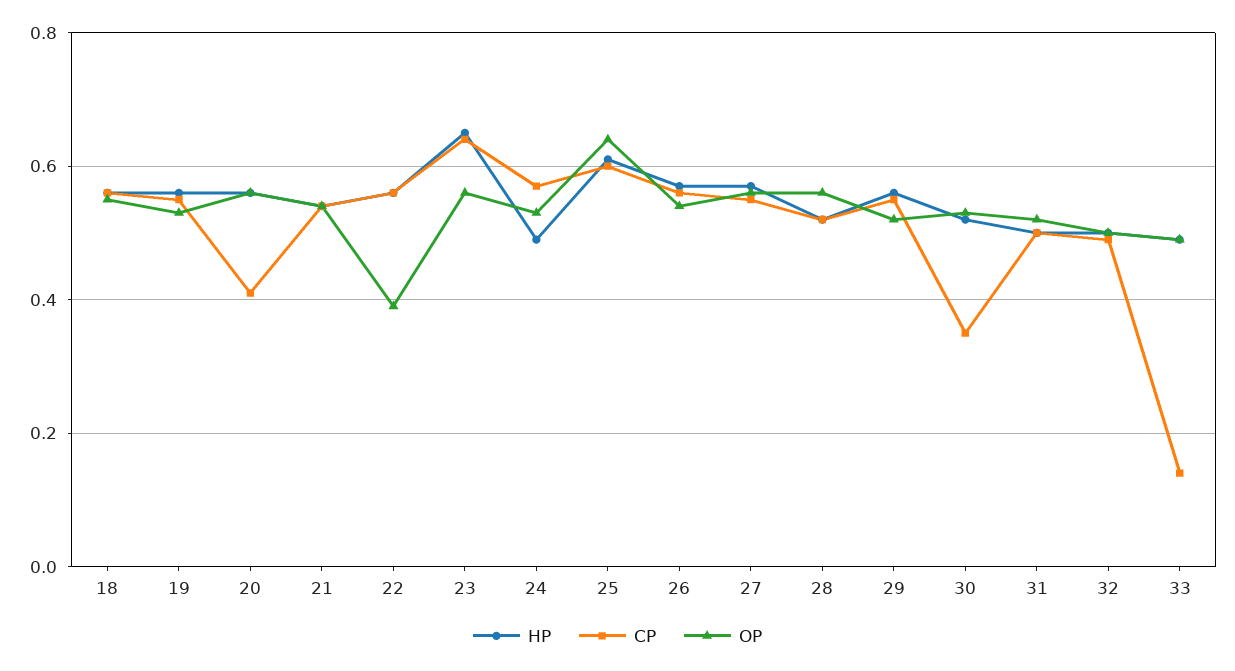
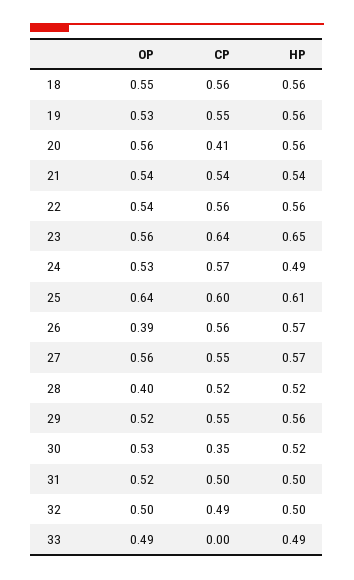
  {
    "HP": {
      "18": 0.56,
      "19": 0.56,
      "20": 0.56,
      "21": 0.54,
      "22": 0.56,
      "23": 0.65,
      "24": 0.49,
      "25": 0.61,
      "26": 0.57,
      "27": 0.57,
      "28": 0.52,
      "29": 0.56,
      "30": 0.52,
      "31": 0.5,
      "32": 0.5,
      "33": 0.49
    },
    "CP": {
      "18": 0.56,
      "19": 0.55,
      "20": 0.41,
      "21": 0.54,
      "22": 0.56,
      "23": 0.64,
      "24": 0.57,
      "25": 0.6,
      "26": 0.56,
      "27": 0.55,
      "28": 0.52,
      "29": 0.55,
      "30": 0.35,
      "31": 0.5,
      "32": 0.49,
-     "33": 0.15
+     "33": 0
    },
    "OP": {
      "18": 0.55,
      "19": 0.53,
      "20": 0.56,
      "21": 0.54,
-     "22": 0.4,
+     "22": 0.54,
      "23": 0.56,
      "24": 0.53,
      "25": 0.64,
-     "26": 0.55,
+     "26": 0.39,
      "27": 0.56,
-     "28": 0.55,
+     "28": 0.4,
      "29": 0.52,
      "30": 0.53,
      "31": 0.52,
      "32": 0.5,
      "33": 0.49
    }
  }

